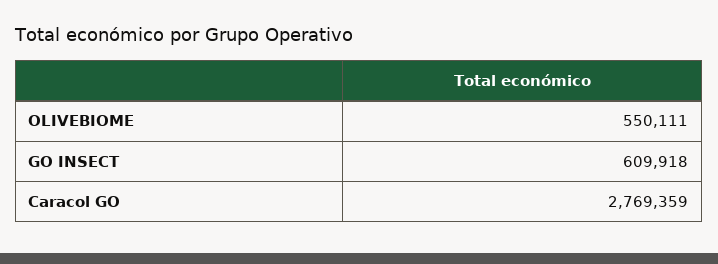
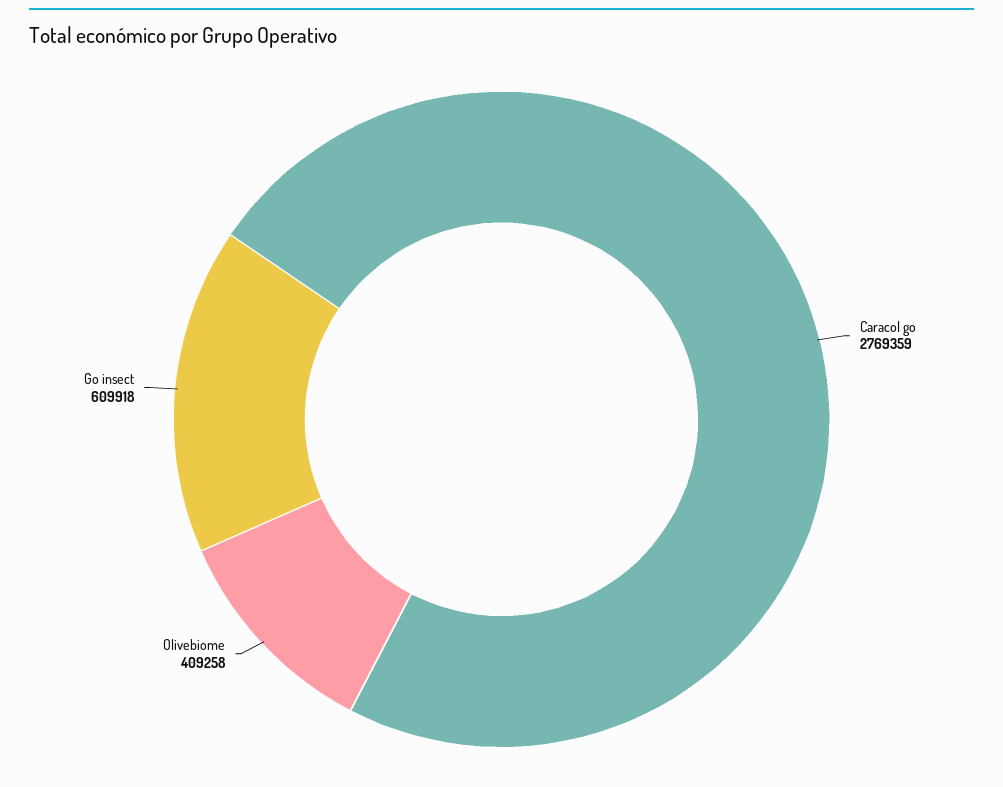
  {
-   "OLIVEBIOME": 550111,
+   "OLIVEBIOME": 409258,
    "GO INSECT": 609918,
    "Caracol GO": 2769359
  }

